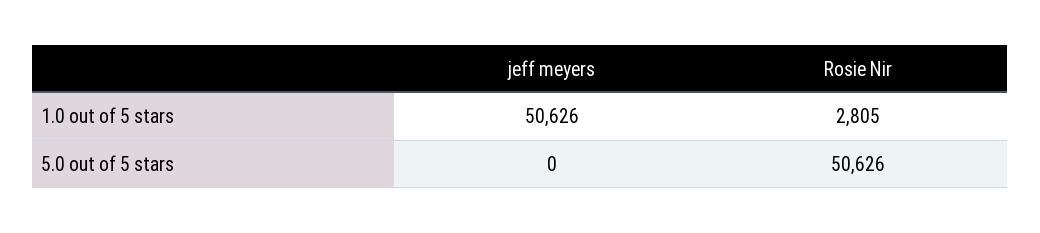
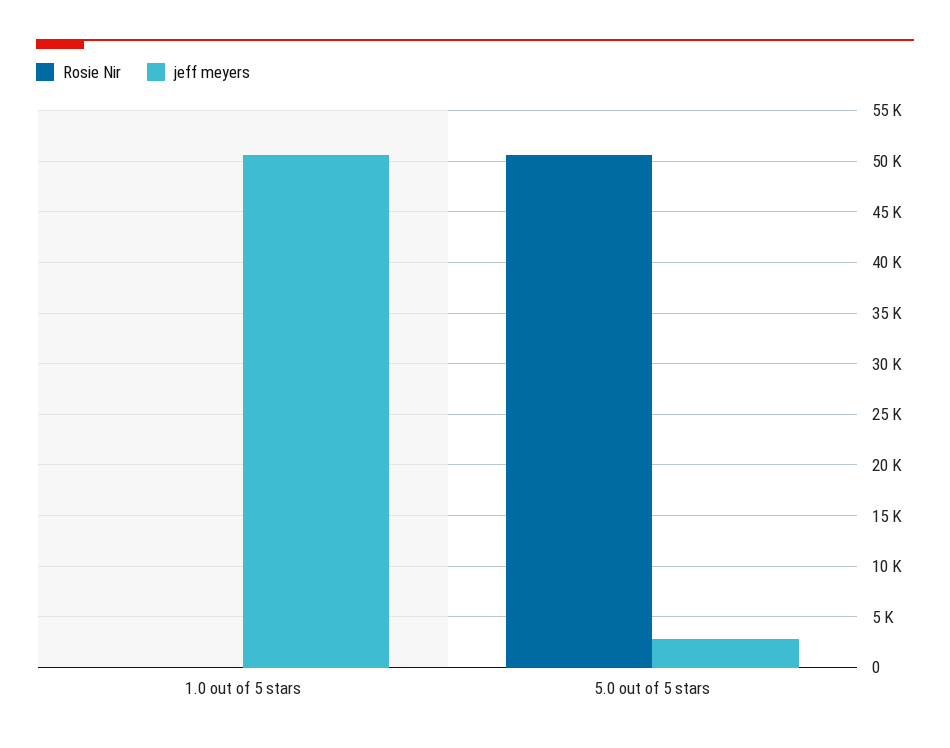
  {
    "jeff meyers": {
      "1.0 out of 5 stars": 50626,
-     "5.0 out of 5 stars": 0
+     "5.0 out of 5 stars": 3000
    },
    "Rosie Nir": {
-     "1.0 out of 5 stars": 2805,
+     "1.0 out of 5 stars": 0,
      "5.0 out of 5 stars": 50626
    }
  }

